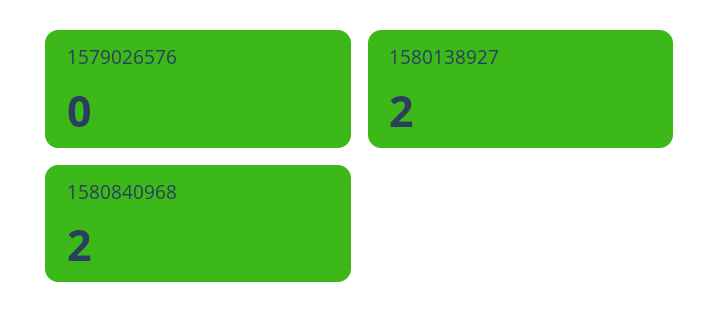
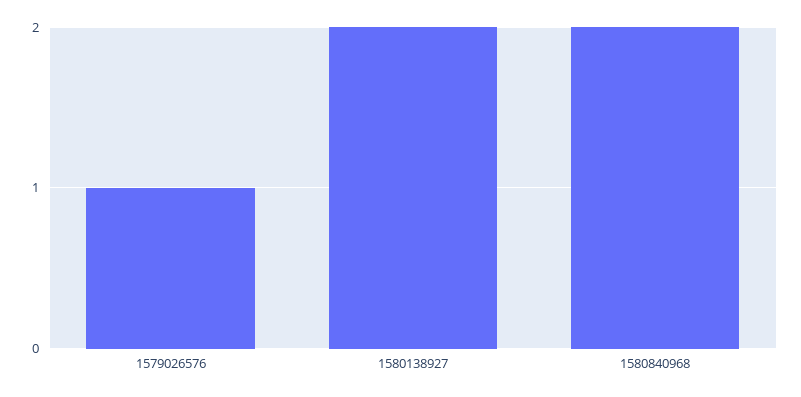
  {
-   "1579026576": 0,
+   "1579026576": 1,
    "1580138927": 2,
    "1580840968": 2
  }

